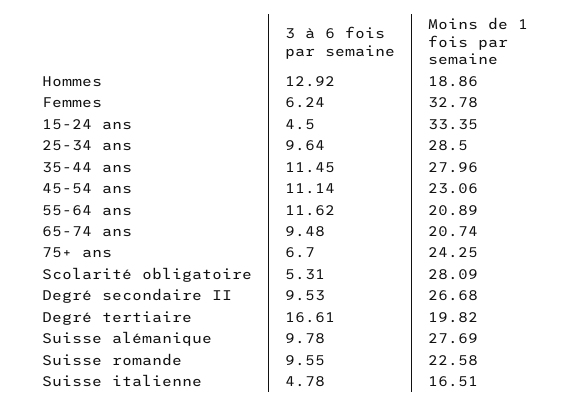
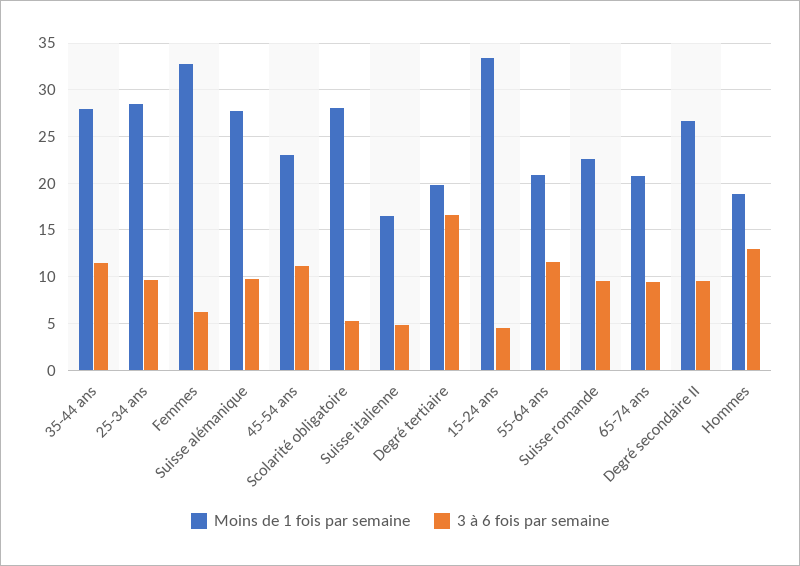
  {
    "3 à 6 fois par semaine": {
      "Hommes": 12.92,
      "Femmes": 6.24,
      "15-24 ans": 4.5,
      "25-34 ans": 9.64,
      "35-44 ans": 11.45,
      "45-54 ans": 11.14,
      "55-64 ans": 11.62,
      "65-74 ans": 9.48,
-     "75+ ans": 6.7,
      "Scolarité obligatoire": 5.31,
      "Degré secondaire II": 9.53,
      "Degré tertiaire": 16.61,
      "Suisse alémanique": 9.78,
      "Suisse romande": 9.55,
      "Suisse italienne": 4.78
    },
    "Moins de 1 fois par semaine": {
      "Hommes": 18.86,
      "Femmes": 32.78,
      "15-24 ans": 33.35,
      "25-34 ans": 28.5,
      "35-44 ans": 27.96,
      "45-54 ans": 23.06,
      "55-64 ans": 20.89,
      "65-74 ans": 20.74,
-     "75+ ans": 24.25,
      "Scolarité obligatoire": 28.09,
      "Degré secondaire II": 26.68,
      "Degré tertiaire": 19.82,
      "Suisse alémanique": 27.69,
      "Suisse romande": 22.58,
      "Suisse italienne": 16.51
    }
  }

